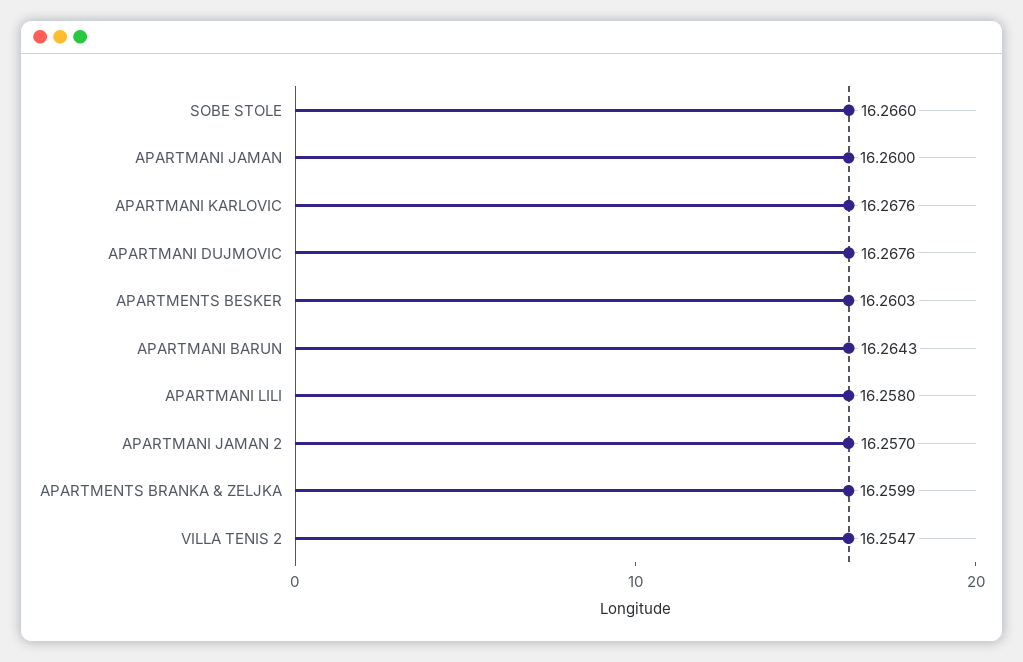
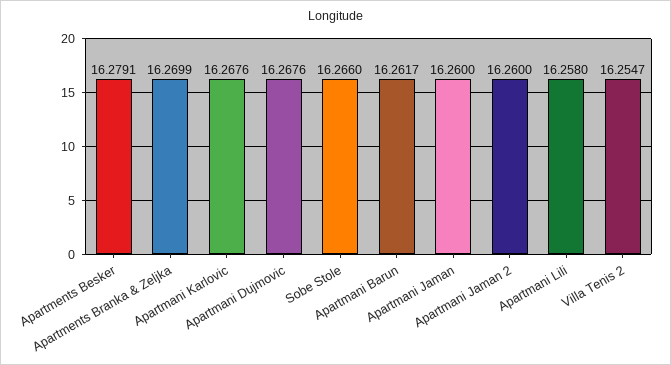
  {
    "SOBE STOLE": 16.266,
    "APARTMANI JAMAN": 16.26,
    "APARTMANI KARLOVIC": 16.2676,
    "APARTMANI DUJMOVIC": 16.2676,
-   "APARTMENTS BESKER": 16.2603,
+   "APARTMENTS BESKER": 16.2791,
-   "APARTMANI BARUN": 16.2643,
+   "APARTMANI BARUN": 16.2617,
    "APARTMANI LILI": 16.258,
-   "APARTMANI JAMAN 2": 16.257,
+   "APARTMANI JAMAN 2": 16.26,
-   "APARTMENTS BRANKA & ZELJKA": 16.2599,
+   "APARTMENTS BRANKA & ZELJKA": 16.2699,
    "VILLA TENIS 2": 16.2547
  }

